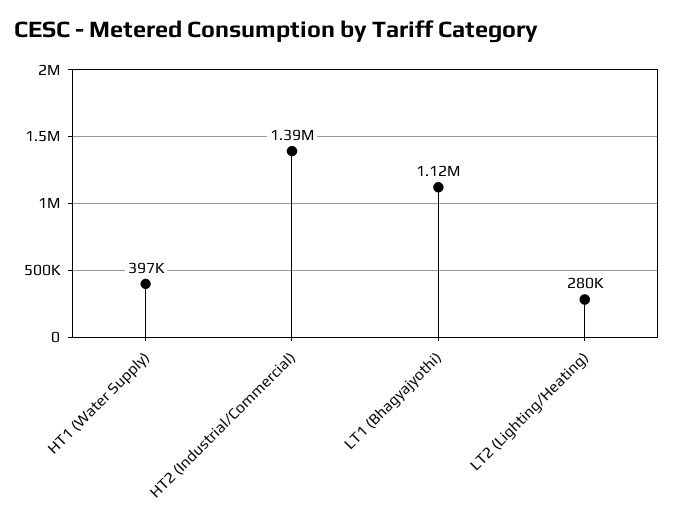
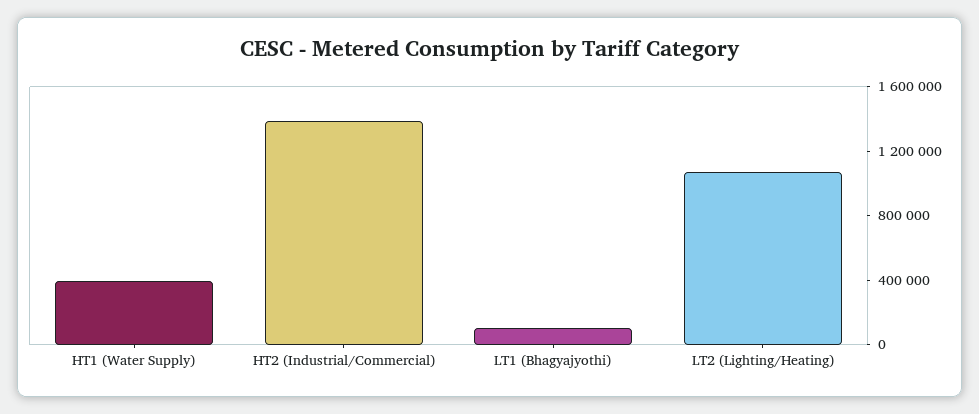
  {
    "HT1 (Water Supply)": 397000,
    "HT2 (Industrial/Commercial)": 1390000,
-   "LT1 (Bhagyajyothi)": 1120000,
+   "LT1 (Bhagyajyothi)": 100000,
-   "LT2 (Lighting/Heating)": 280000
+   "LT2 (Lighting/Heating)": 1100000
  }

